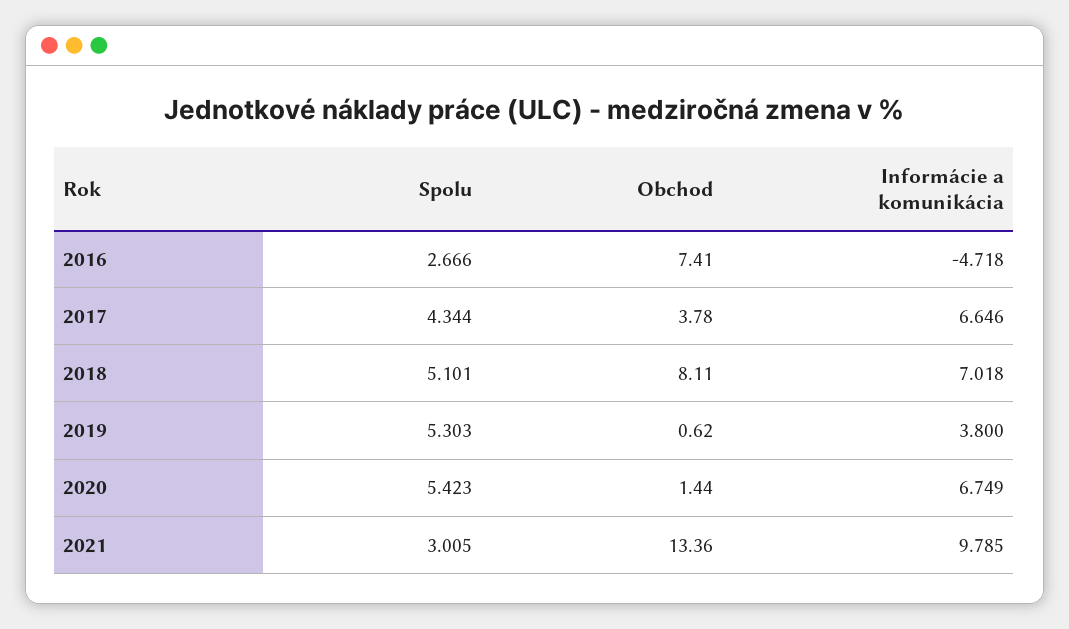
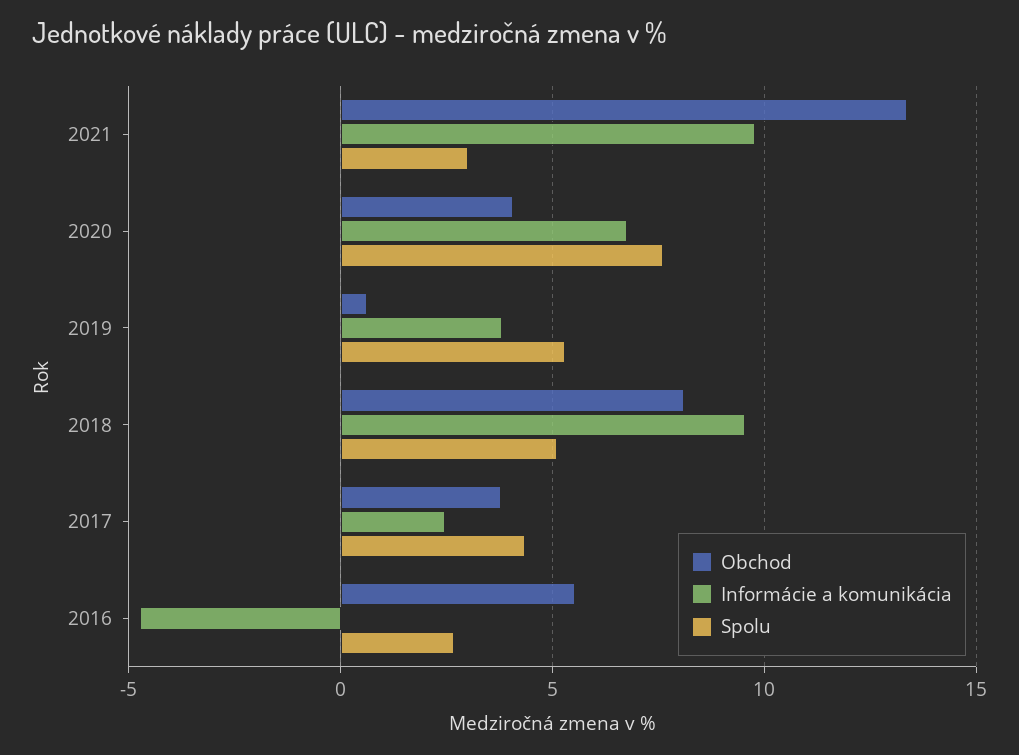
  {
    "Spolu": {
      "2016": 2.666,
      "2017": 4.344,
      "2018": 5.101,
      "2019": 5.303,
-     "2020": 5.423,
+     "2020": 7.5,
      "2021": 3.005
    },
    "Obchod": {
-     "2016": 7.41,
+     "2016": 5.5,
      "2017": 3.78,
      "2018": 8.11,
      "2019": 0.62,
-     "2020": 1.44,
+     "2020": 4,
      "2021": 13.36
    },
    "Informácie a komunikácia": {
      "2016": -4.718,
-     "2017": 6.646,
+     "2017": 2.5,
-     "2018": 7.018,
+     "2018": 9.5,
      "2019": 3.8,
      "2020": 6.749,
      "2021": 9.785
    }
  }

